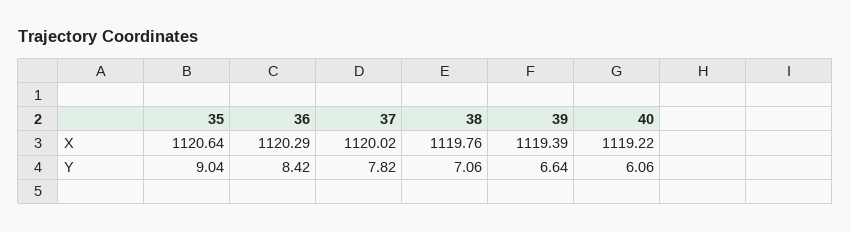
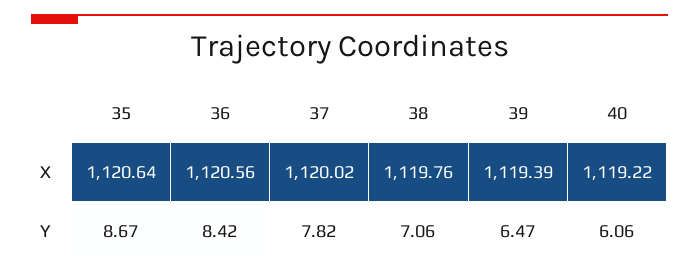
  {
    "35": {
      "X": 1120.64,
-     "Y": 9.04
+     "Y": 8.67
    },
    "36": {
-     "X": 1120.29,
+     "X": 1120.56,
      "Y": 8.42
    },
    "37": {
      "X": 1120.02,
      "Y": 7.82
    },
    "38": {
      "X": 1119.76,
      "Y": 7.06
    },
    "39": {
      "X": 1119.39,
-     "Y": 6.64
+     "Y": 6.47
    },
    "40": {
      "X": 1119.22,
      "Y": 6.06
    }
  }

